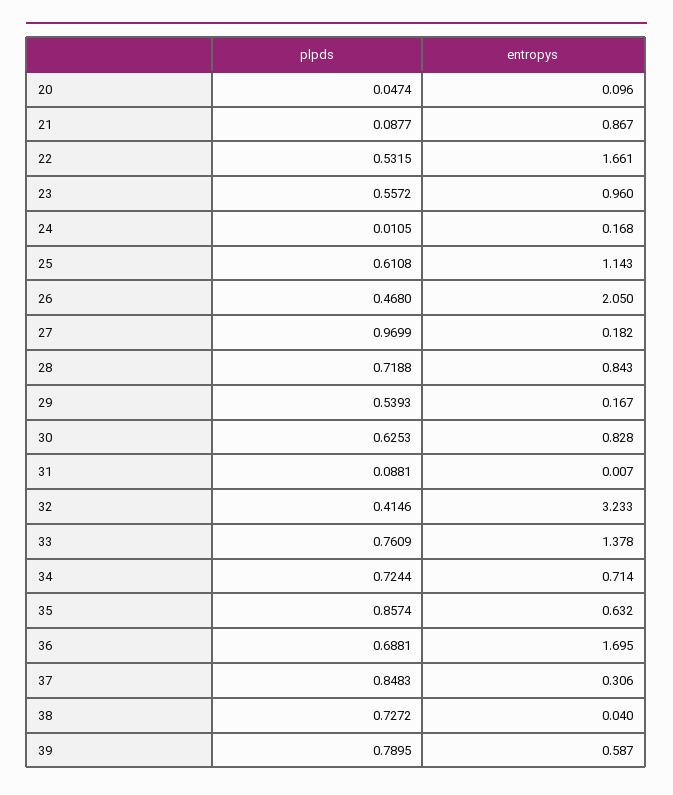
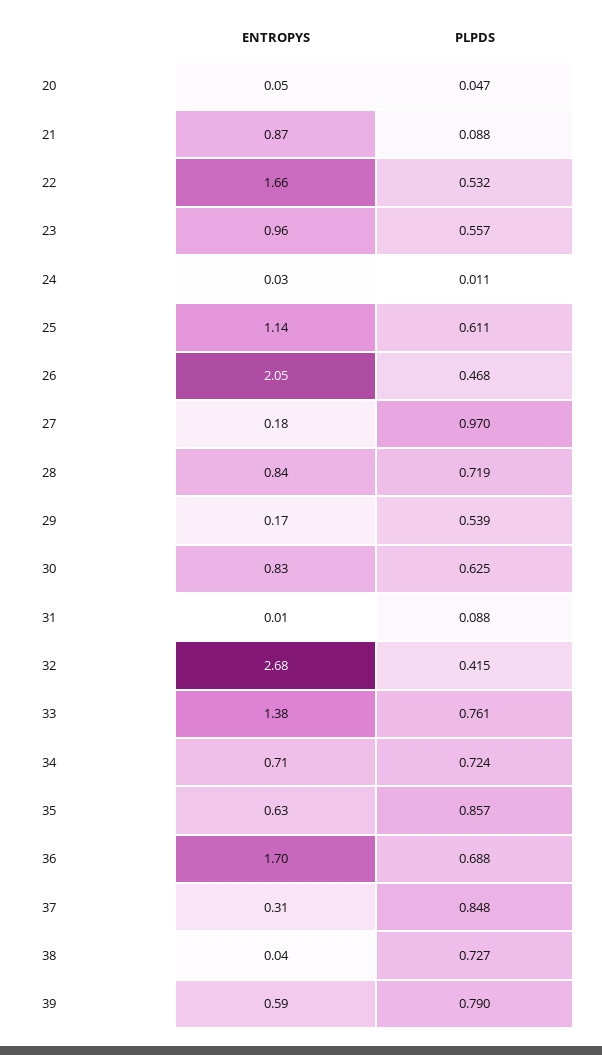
  {
    "plpds": {
      "20": 0.0474,
      "21": 0.0877,
      "22": 0.5315,
      "23": 0.5572,
      "24": 0.0105,
      "25": 0.6108,
      "26": 0.468,
      "27": 0.9699,
      "28": 0.7188,
      "29": 0.5393,
      "30": 0.6253,
      "31": 0.0881,
      "32": 0.4146,
      "33": 0.7609,
      "34": 0.7244,
      "35": 0.8574,
      "36": 0.6881,
      "37": 0.8483,
      "38": 0.7272,
      "39": 0.7895
    },
    "entropys": {
-     "20": 0.096,
+     "20": 0.05,
      "21": 0.867,
      "22": 1.661,
      "23": 0.96,
-     "24": 0.168,
+     "24": 0.03,
      "25": 1.143,
      "26": 2.05,
      "27": 0.182,
      "28": 0.843,
      "29": 0.167,
      "30": 0.828,
      "31": 0.007,
-     "32": 3.233,
+     "32": 2.68,
      "33": 1.378,
      "34": 0.714,
      "35": 0.632,
      "36": 1.695,
      "37": 0.306,
      "38": 0.04,
      "39": 0.587
    }
  }

